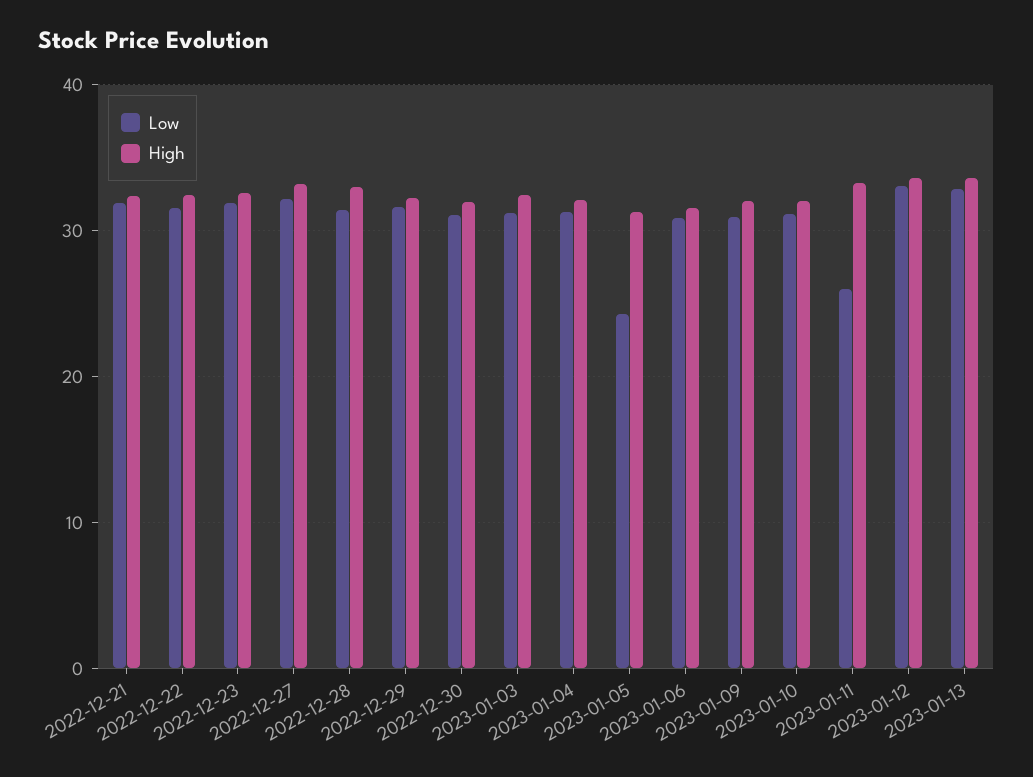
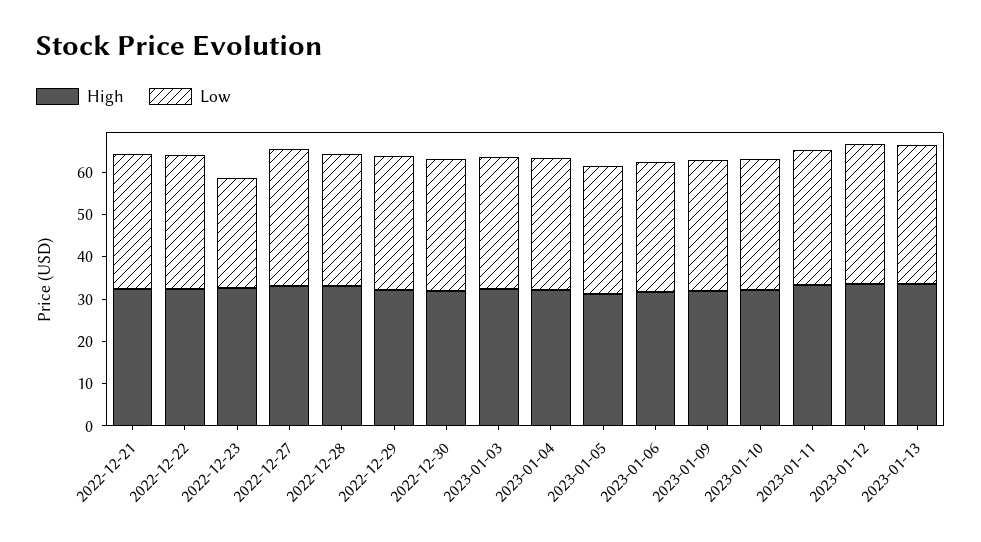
  {
    "Low": {
      "2022-12-21": 32,
      "2022-12-22": 32,
-     "2022-12-23": 32,
+     "2022-12-23": 26,
      "2022-12-27": 32,
      "2022-12-28": 31,
      "2022-12-29": 32,
      "2022-12-30": 31,
      "2023-01-03": 31,
      "2023-01-04": 31,
-     "2023-01-05": 24,
+     "2023-01-05": 30,
      "2023-01-06": 31,
      "2023-01-09": 31,
      "2023-01-10": 31,
-     "2023-01-11": 26,
+     "2023-01-11": 32,
      "2023-01-12": 33,
      "2023-01-13": 33
    },
    "High": {
      "2022-12-21": 32,
      "2022-12-22": 32,
      "2022-12-23": 33,
      "2022-12-27": 33,
      "2022-12-28": 33,
      "2022-12-29": 32,
      "2022-12-30": 32,
      "2023-01-03": 32,
      "2023-01-04": 32,
      "2023-01-05": 31,
      "2023-01-06": 32,
      "2023-01-09": 32,
      "2023-01-10": 32,
      "2023-01-11": 33,
      "2023-01-12": 34,
      "2023-01-13": 34
    }
  }

